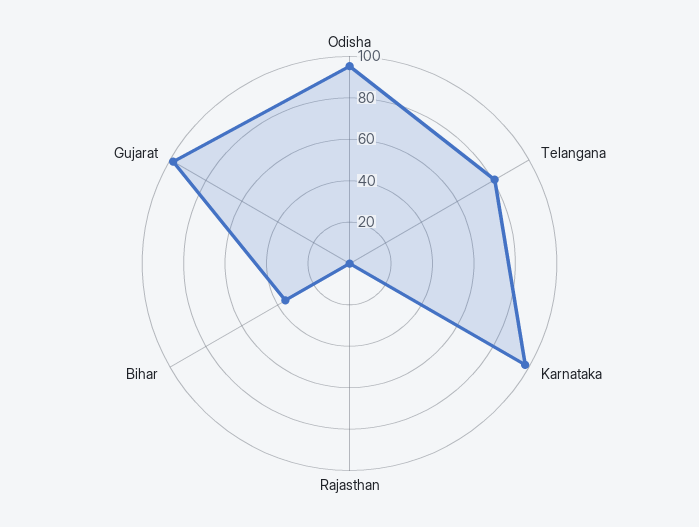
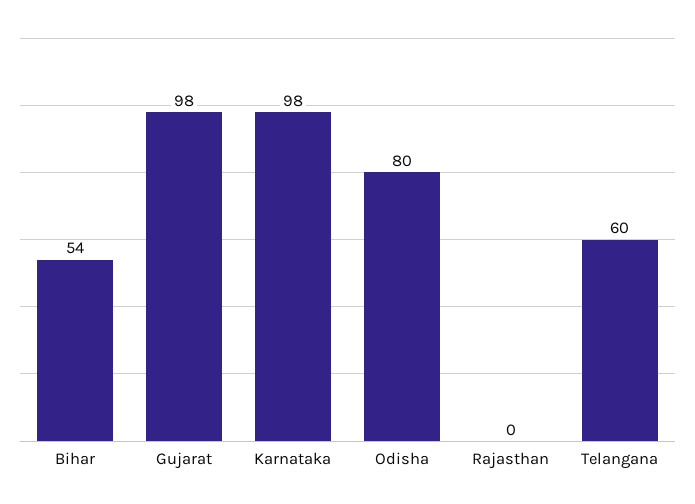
  {
-   "Odisha": 95,
+   "Odisha": 80,
-   "Telangana": 80,
+   "Telangana": 60,
    "Karnataka": 98,
    "Rajasthan": 0,
-   "Bihar": 35,
+   "Bihar": 54,
    "Gujarat": 98
  }

